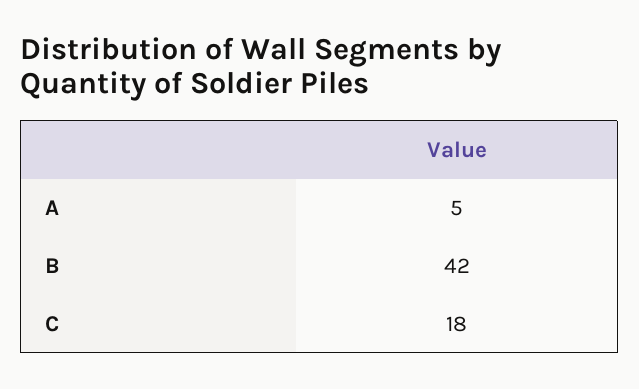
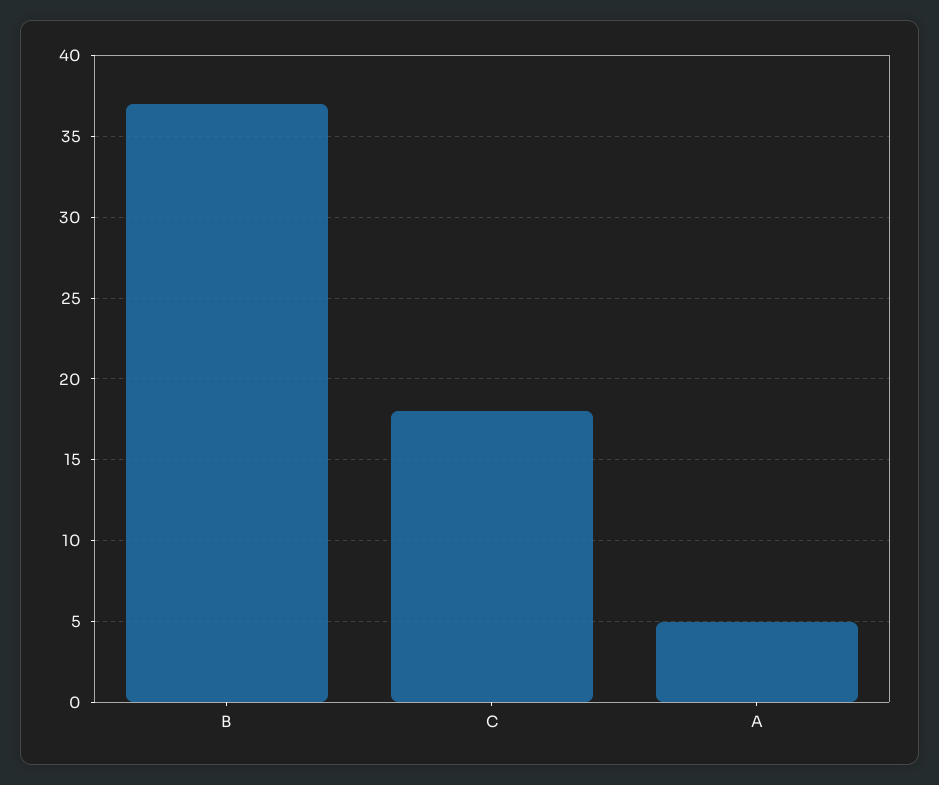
  {
    "A": 5,
-   "B": 42,
+   "B": 37,
    "C": 18
  }

